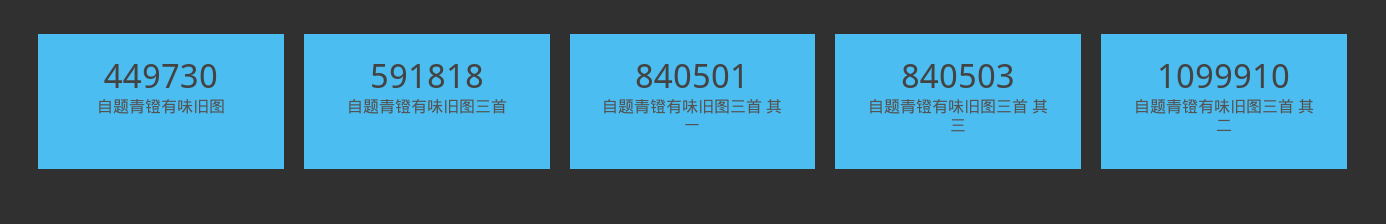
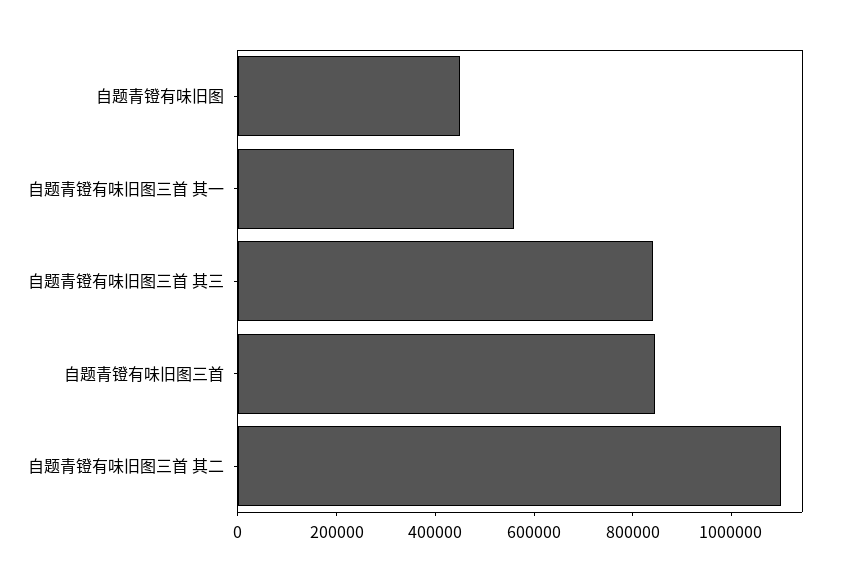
  {
    "自题青镫有味旧图": 449730,
-   "自题青镫有味旧图三首": 591818,
+   "自题青镫有味旧图三首": 850000,
-   "自题青镫有味旧图三首 其一": 840501,
+   "自题青镫有味旧图三首 其一": 550000,
    "自题青镫有味旧图三首 其三": 840503,
    "自题青镫有味旧图三首 其二": 1099910
  }

